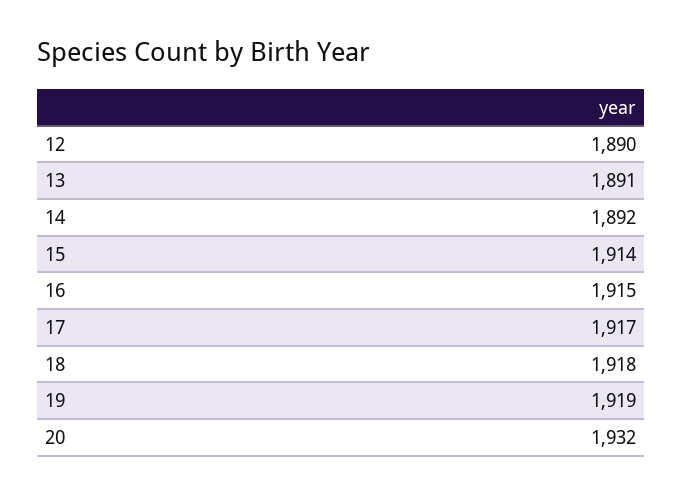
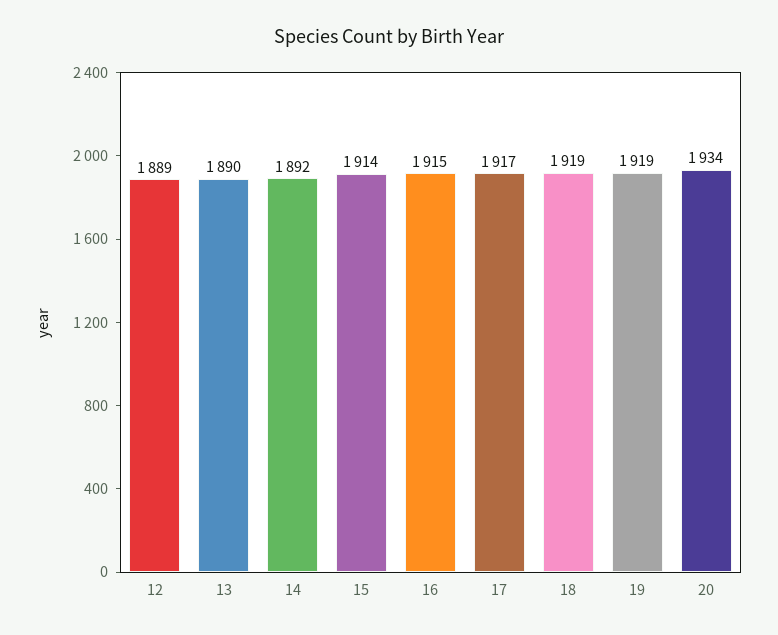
  {
-   "12": 1890,
+   "12": 1889,
-   "13": 1891,
+   "13": 1890,
    "14": 1892,
    "15": 1914,
    "16": 1915,
    "17": 1917,
-   "18": 1918,
+   "18": 1919,
    "19": 1919,
-   "20": 1932
+   "20": 1934
  }

